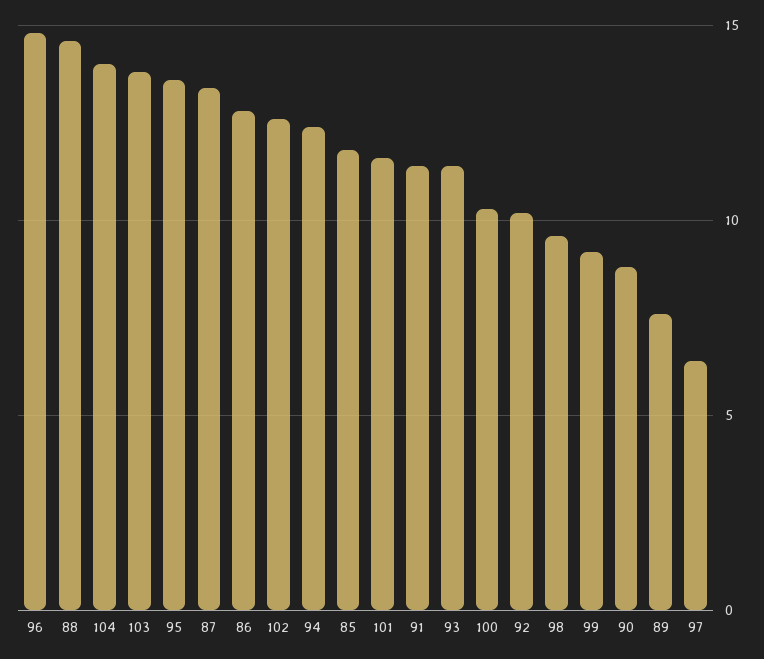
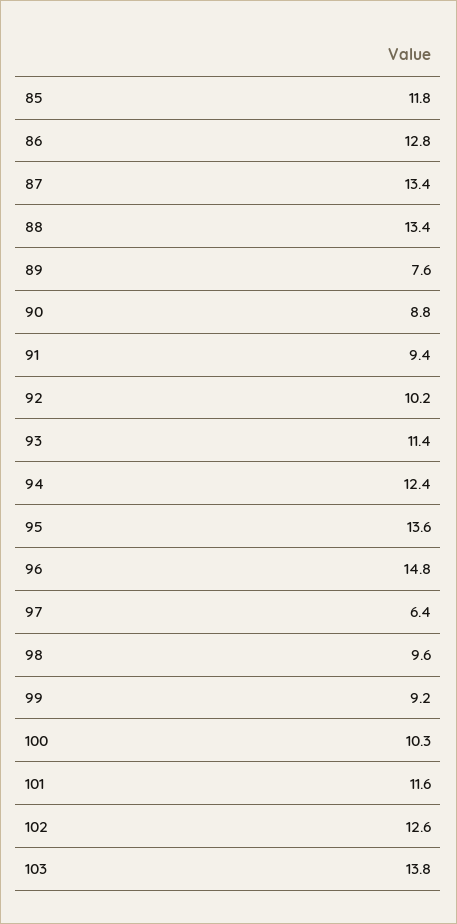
  {
    "96": 14.8,
-   "88": 14.5,
+   "88": 13.4,
-   "104": 14,
    "103": 13.8,
    "95": 13.6,
    "87": 13.4,
    "86": 12.8,
    "102": 12.6,
    "94": 12.4,
    "85": 11.8,
    "101": 11.6,
-   "91": 11.5,
+   "91": 9.4,
    "93": 11.4,
    "100": 10.3,
    "92": 10.2,
    "98": 9.6,
    "99": 9.2,
    "90": 8.8,
    "89": 7.6,
    "97": 6.4
  }

